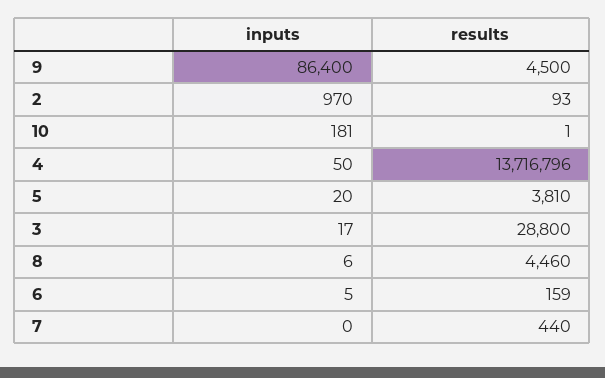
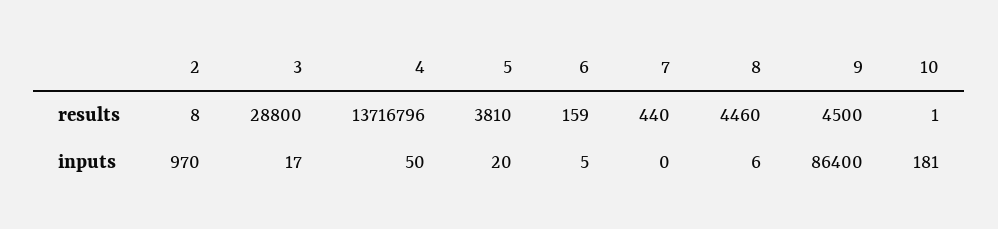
  {
    "inputs": {
      "9": 86400,
      "2": 970,
      "10": 181,
      "4": 50,
      "5": 20,
      "3": 17,
      "8": 6,
      "6": 5,
      "7": 0
    },
    "results": {
      "9": 4500,
-     "2": 93,
+     "2": 8,
      "10": 1,
      "4": 13716796,
      "5": 3810,
      "3": 28800,
      "8": 4460,
      "6": 159,
      "7": 440
    }
  }

